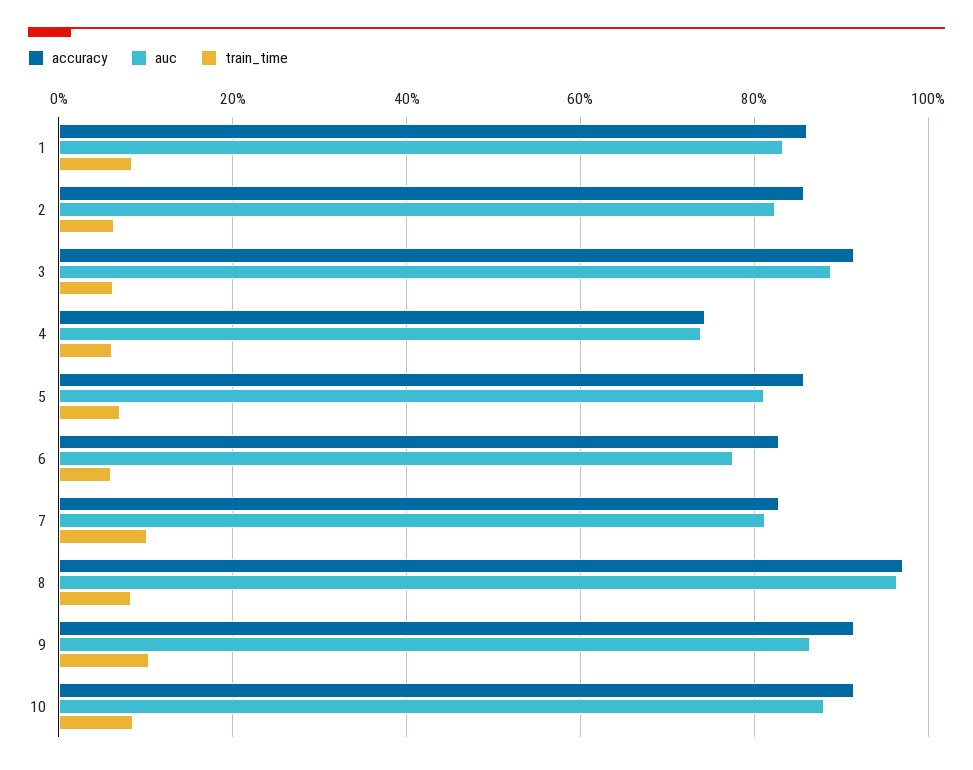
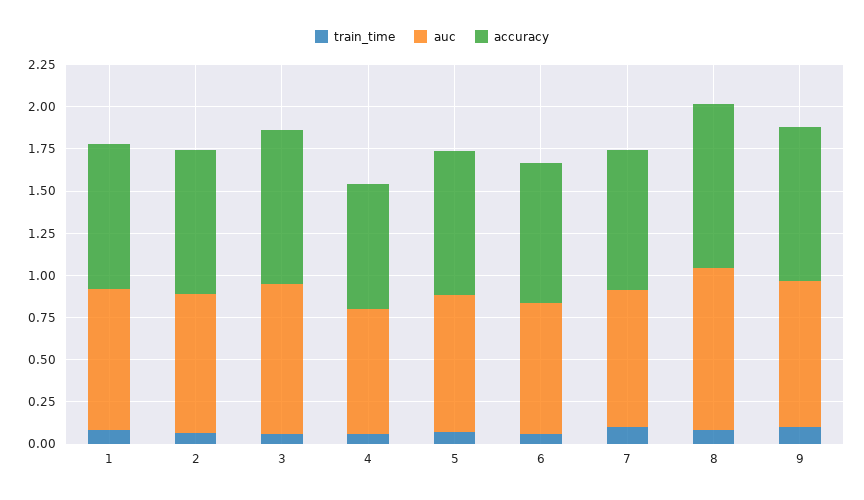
  {
    "accuracy": {
      "1": 0.86,
      "2": 0.86,
      "3": 0.92,
      "4": 0.74,
      "5": 0.86,
      "6": 0.82,
      "7": 0.82,
      "8": 0.98,
-     "9": 0.92,
+     "9": 0.92
-     "10": 0.92
    },
    "auc": {
      "1": 0.84,
      "2": 0.82,
      "3": 0.88,
      "4": 0.74,
      "5": 0.82,
      "6": 0.78,
      "7": 0.82,
      "8": 0.96,
-     "9": 0.86,
+     "9": 0.86
-     "10": 0.88
    },
    "train_time": {
      "1": 0.08,
      "2": 0.06,
      "3": 0.06,
      "4": 0.06,
      "5": 0.06,
      "6": 0.06,
      "7": 0.1,
      "8": 0.08,
-     "9": 0.1,
+     "9": 0.1
-     "10": 0.08
    }
  }

